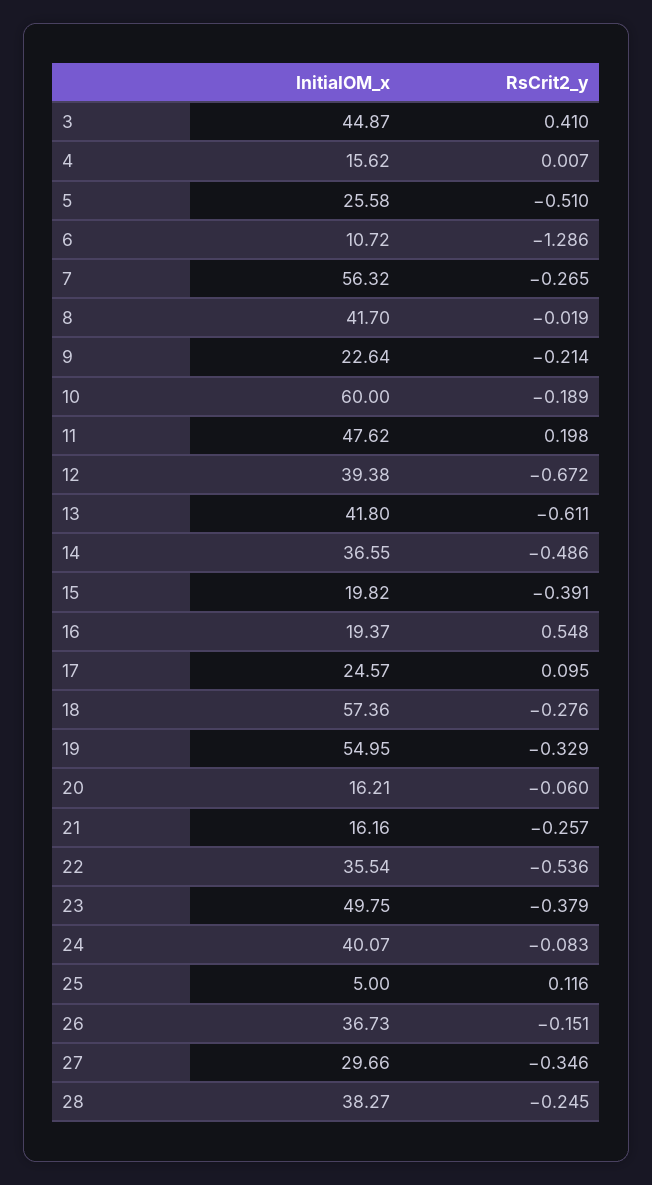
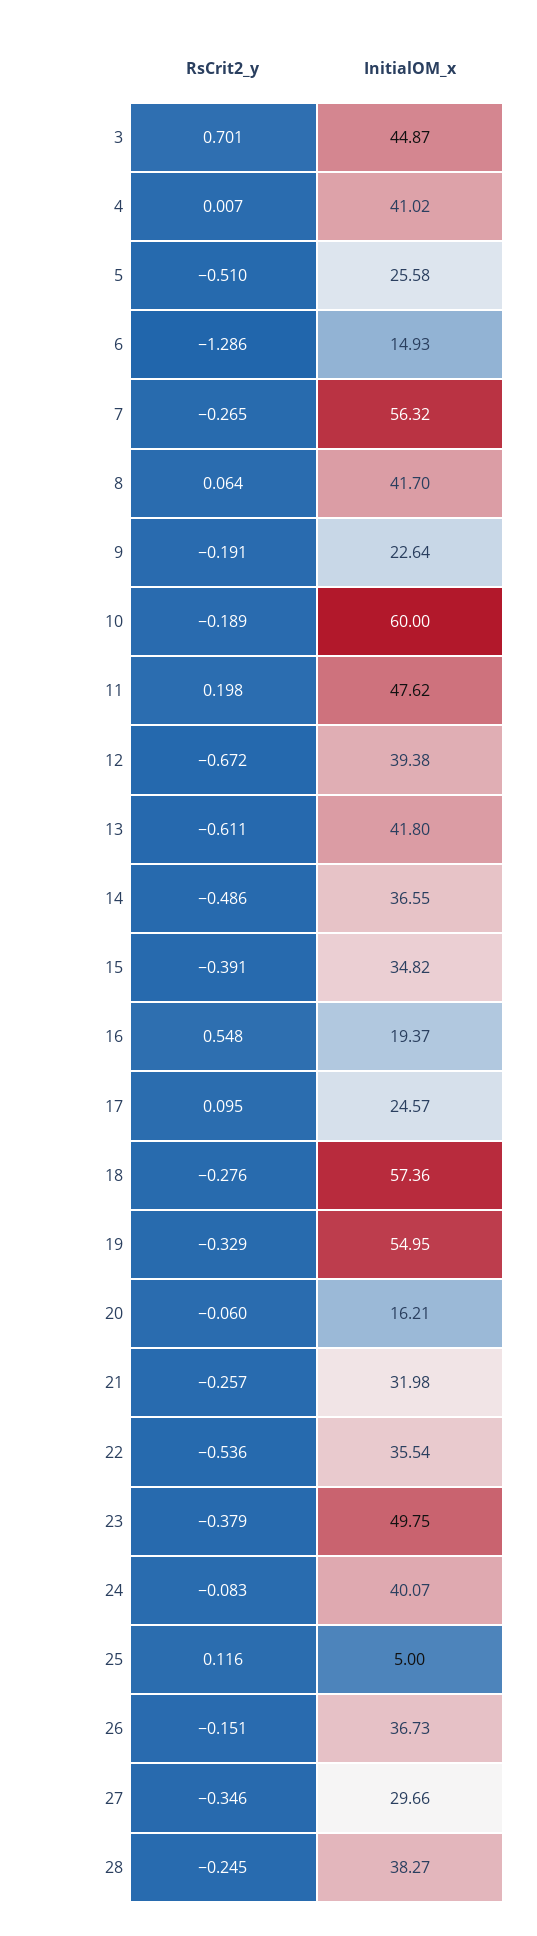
  {
    "InitialOM_x": {
      "3": 44.87,
-     "4": 15.62,
+     "4": 41.02,
      "5": 25.58,
-     "6": 10.72,
+     "6": 14.93,
      "7": 56.32,
      "8": 41.7,
      "9": 22.64,
      "10": 60,
      "11": 47.62,
      "12": 39.38,
      "13": 41.8,
      "14": 36.55,
-     "15": 19.82,
+     "15": 34.82,
      "16": 19.37,
      "17": 24.57,
      "18": 57.36,
      "19": 54.95,
      "20": 16.21,
-     "21": 16.16,
+     "21": 31.98,
      "22": 35.54,
      "23": 49.75,
      "24": 40.07,
      "25": 5,
      "26": 36.73,
      "27": 29.66,
      "28": 38.27
    },
    "RsCrit2_y": {
-     "3": 0.41,
+     "3": 0.701,
      "4": 0.007,
      "5": -0.51,
      "6": -1.286,
      "7": -0.265,
-     "8": -0.019,
+     "8": 0.064,
-     "9": -0.214,
+     "9": -0.191,
      "10": -0.189,
      "11": 0.198,
      "12": -0.672,
      "13": -0.611,
      "14": -0.486,
      "15": -0.391,
      "16": 0.548,
      "17": 0.095,
      "18": -0.276,
      "19": -0.329,
      "20": -0.06,
      "21": -0.257,
      "22": -0.536,
      "23": -0.379,
      "24": -0.083,
      "25": 0.116,
      "26": -0.151,
      "27": -0.346,
      "28": -0.245
    }
  }

